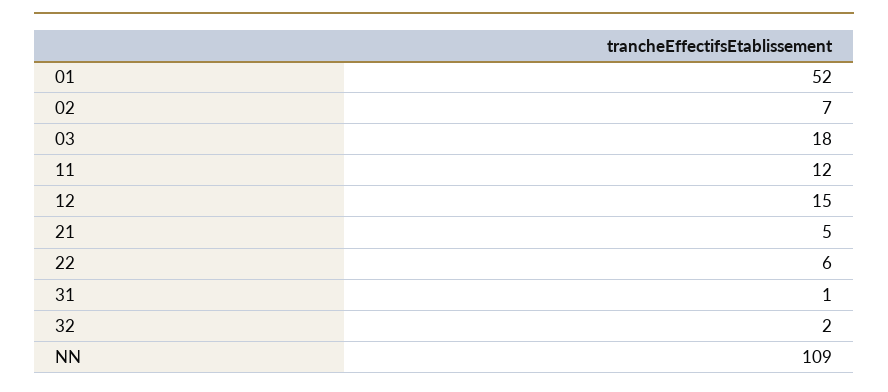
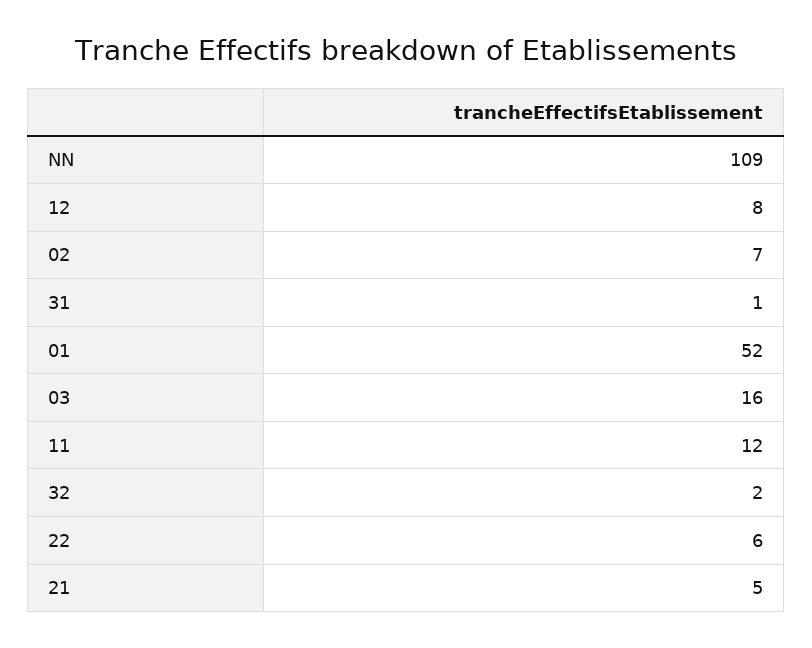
  {
    "01": 52,
    "02": 7,
-   "03": 18,
+   "03": 16,
    "11": 12,
-   "12": 15,
+   "12": 8,
    "21": 5,
    "22": 6,
    "31": 1,
    "32": 2,
    "NN": 109
  }

